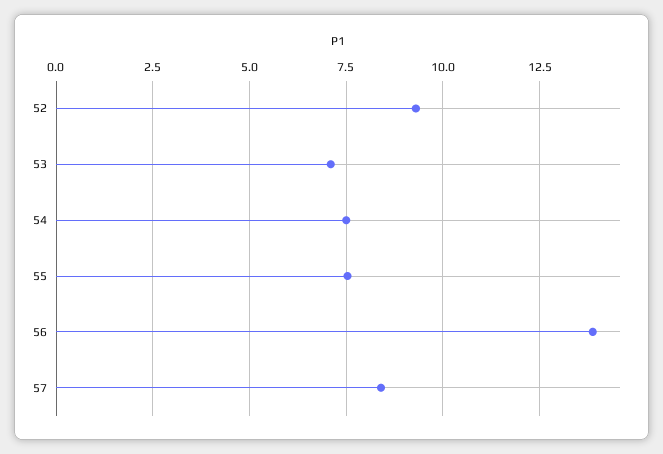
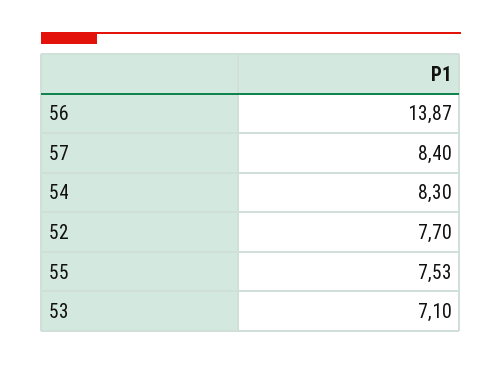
  {
-   "52": 9.25,
+   "52": 7.7,
    "53": 7.1,
-   "54": 7.5,
+   "54": 8.3,
    "55": 7.53,
    "56": 13.87,
    "57": 8.4
  }

